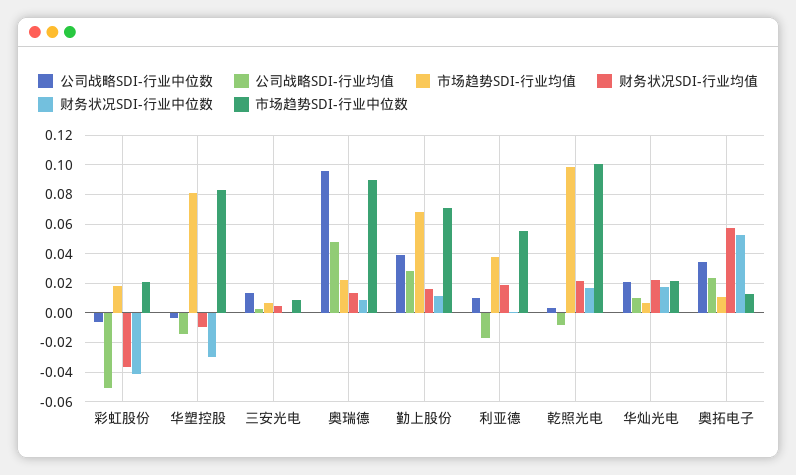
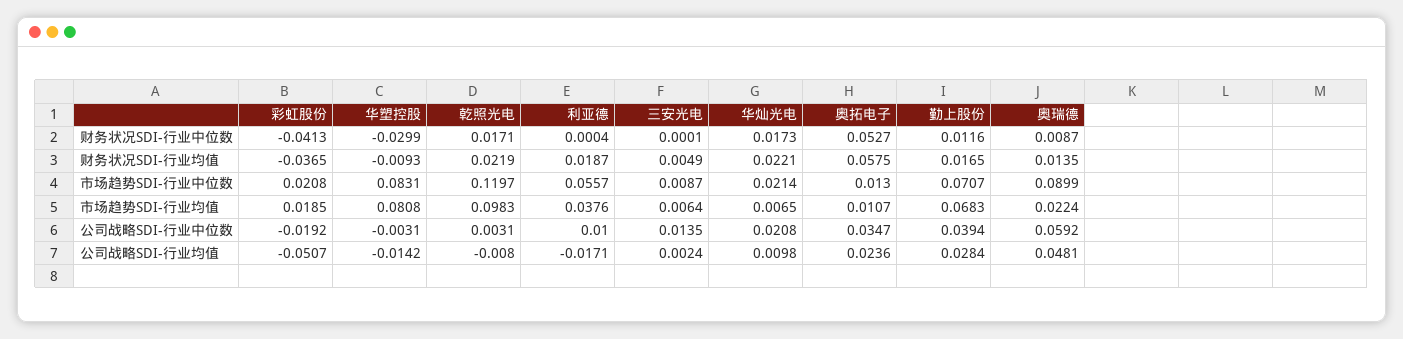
  {
    "公司战略SDI-行业中位数": {
-     "彩虹股份": -0.005,
+     "彩虹股份": -0.0192,
      "华塑控股": -0.0031,
      "三安光电": 0.0135,
-     "奥瑞德": 0.095,
+     "奥瑞德": 0.0592,
      "勤上股份": 0.0394,
      "利亚德": 0.01,
      "乾照光电": 0.0031,
      "华灿光电": 0.0208,
      "奥拓电子": 0.0347
    },
    "公司战略SDI-行业均值": {
      "彩虹股份": -0.0507,
      "华塑控股": -0.0142,
      "三安光电": 0.0024,
      "奥瑞德": 0.0481,
      "勤上股份": 0.0284,
      "利亚德": -0.0171,
      "乾照光电": -0.008,
      "华灿光电": 0.0098,
      "奥拓电子": 0.0236
    },
    "市场趋势SDI-行业均值": {
      "彩虹股份": 0.0185,
      "华塑控股": 0.0808,
      "三安光电": 0.0064,
      "奥瑞德": 0.0224,
      "勤上股份": 0.0683,
      "利亚德": 0.0376,
      "乾照光电": 0.0983,
      "华灿光电": 0.0065,
      "奥拓电子": 0.0107
    },
    "财务状况SDI-行业均值": {
      "彩虹股份": -0.0365,
      "华塑控股": -0.0093,
      "三安光电": 0.0049,
      "奥瑞德": 0.0135,
      "勤上股份": 0.0165,
      "利亚德": 0.0187,
      "乾照光电": 0.0219,
      "华灿光电": 0.0221,
      "奥拓电子": 0.0575
    },
    "财务状况SDI-行业中位数": {
      "彩虹股份": -0.0413,
      "华塑控股": -0.0299,
      "三安光电": 0.0001,
      "奥瑞德": 0.0087,
      "勤上股份": 0.0116,
      "利亚德": 0.0004,
      "乾照光电": 0.0171,
      "华灿光电": 0.0173,
      "奥拓电子": 0.0527
    },
    "市场趋势SDI-行业中位数": {
      "彩虹股份": 0.0208,
      "华塑控股": 0.0831,
      "三安光电": 0.0087,
      "奥瑞德": 0.0899,
      "勤上股份": 0.0707,
      "利亚德": 0.0557,
-     "乾照光电": 0.1,
+     "乾照光电": 0.1197,
      "华灿光电": 0.0214,
      "奥拓电子": 0.013
    }
  }

